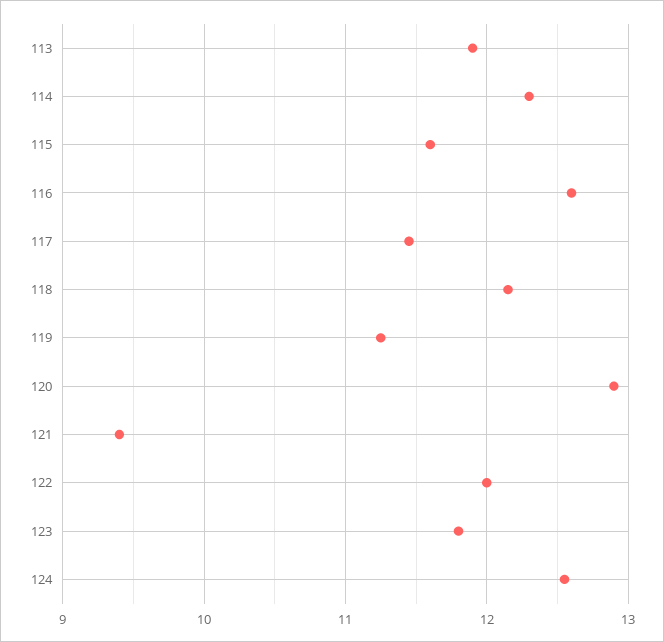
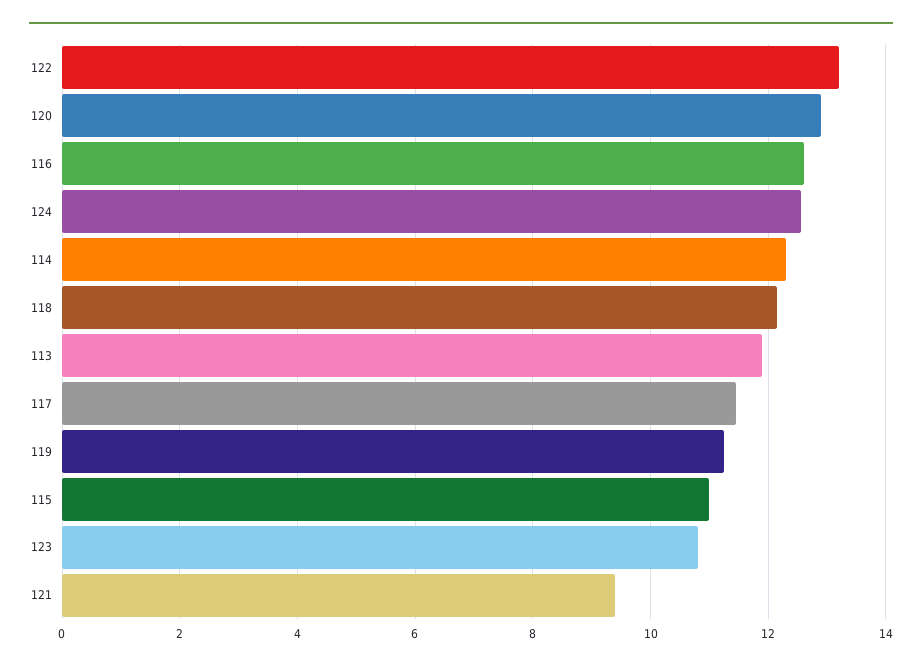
  {
    "113": 11.9,
    "114": 12.3,
-   "115": 11.6,
+   "115": 11,
    "116": 12.6,
    "117": 11.5,
    "118": 12.2,
    "119": 11.3,
    "120": 12.9,
    "121": 9.4,
-   "122": 12,
+   "122": 13.2,
-   "123": 11.8,
+   "123": 10.8,
    "124": 12.6
  }

